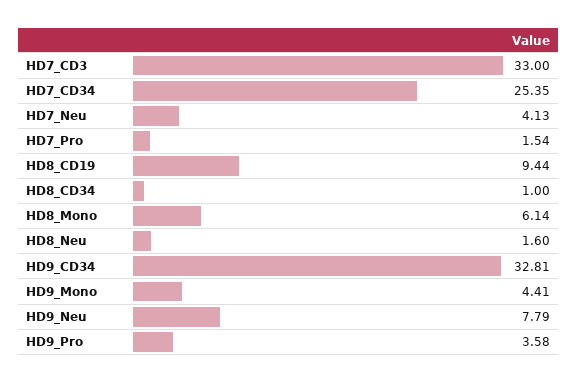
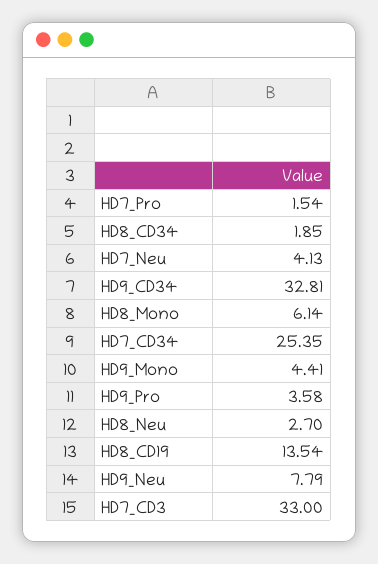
  {
    "HD7_CD3": 33,
    "HD7_CD34": 25.35,
    "HD7_Neu": 4.13,
    "HD7_Pro": 1.54,
-   "HD8_CD19": 9.44,
+   "HD8_CD19": 13.54,
-   "HD8_CD34": 1,
+   "HD8_CD34": 1.85,
    "HD8_Mono": 6.14,
-   "HD8_Neu": 1.6,
+   "HD8_Neu": 2.7,
    "HD9_CD34": 32.81,
    "HD9_Mono": 4.41,
    "HD9_Neu": 7.79,
    "HD9_Pro": 3.58
  }

